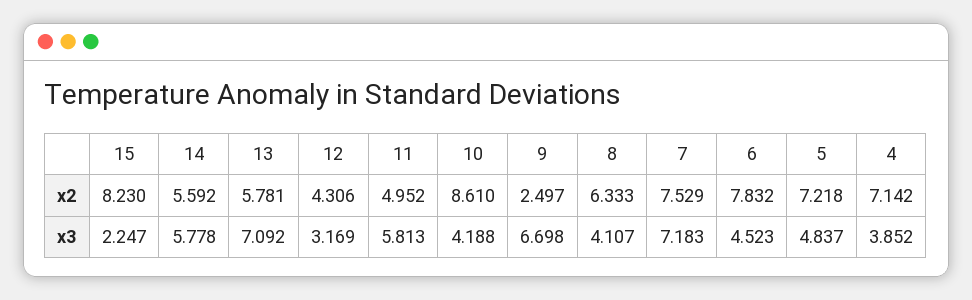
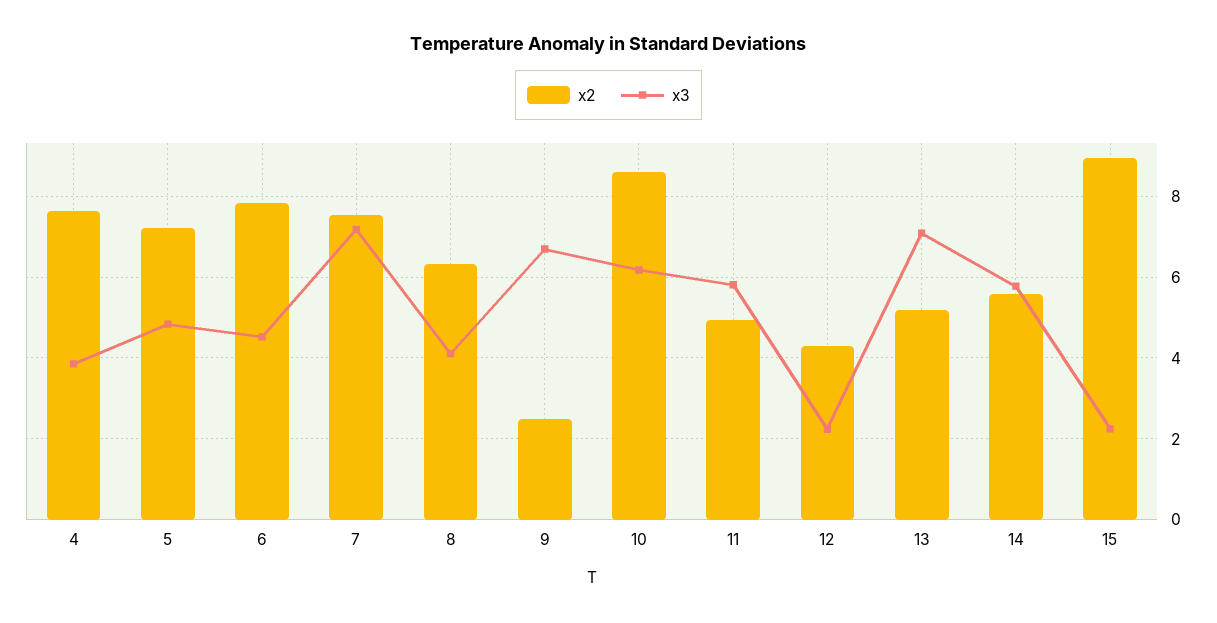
  {
    "x2": {
-     "15": 8.23,
+     "15": 9,
      "14": 5.592,
-     "13": 5.781,
+     "13": 5.2,
      "12": 4.306,
      "11": 4.952,
      "10": 8.61,
      "9": 2.497,
      "8": 6.333,
      "7": 7.529,
      "6": 7.832,
      "5": 7.218,
-     "4": 7.142
+     "4": 7.6
    },
    "x3": {
      "15": 2.247,
      "14": 5.778,
      "13": 7.092,
-     "12": 3.169,
+     "12": 2.2,
      "11": 5.813,
-     "10": 4.188,
+     "10": 6.2,
      "9": 6.698,
      "8": 4.107,
      "7": 7.183,
      "6": 4.523,
      "5": 4.837,
      "4": 3.852
    }
  }

